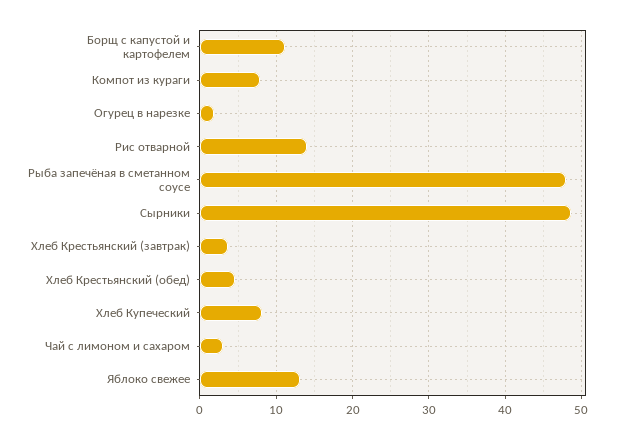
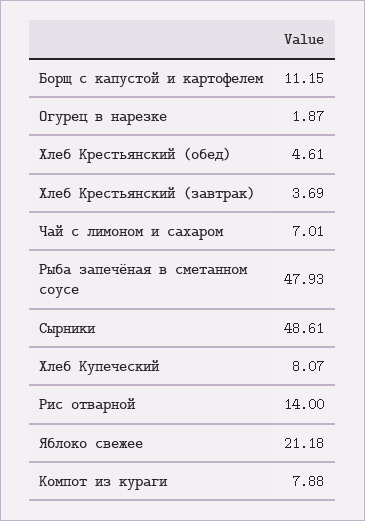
  {
    "Борщ с капустой и картофелем": 11.15,
    "Компот из кураги": 7.88,
    "Огурец в нарезке": 1.87,
    "Рис отварной": 14,
    "Рыба запечёная в сметанном соусе": 47.93,
    "Сырники": 48.61,
    "Хлеб Крестьянский (завтрак)": 3.69,
    "Хлеб Крестьянский (обед)": 4.61,
    "Хлеб Купеческий": 8.07,
-   "Чай с лимоном и сахаром": 3,
+   "Чай с лимоном и сахаром": 7.01,
-   "Яблоко свежее": 13
+   "Яблоко свежее": 21.18
  }

